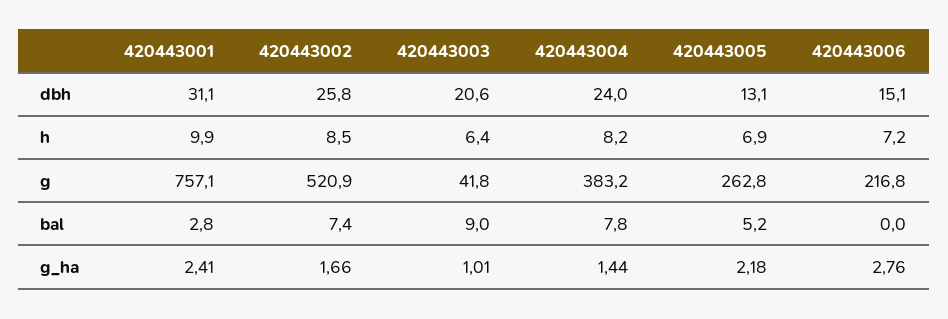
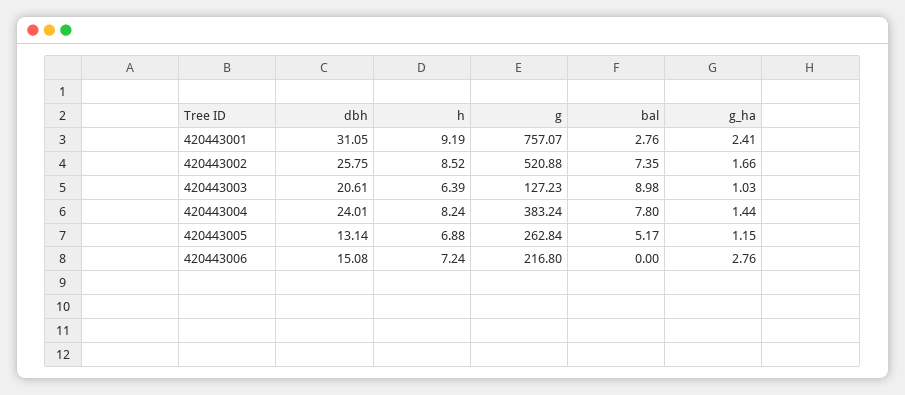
  {
    "420443001": {
      "dbh": 31.05,
-     "h": 9.9,
+     "h": 9.19,
      "g": 757.07,
      "bal": 2.76,
      "g_ha": 2.41
    },
    "420443002": {
      "dbh": 25.75,
      "h": 8.52,
      "g": 520.88,
      "bal": 7.35,
      "g_ha": 1.66
    },
    "420443003": {
      "dbh": 20.61,
      "h": 6.39,
-     "g": 41.8,
+     "g": 127.23,
      "bal": 8.98,
-     "g_ha": 1.01
+     "g_ha": 1.03
    },
    "420443004": {
      "dbh": 24.01,
      "h": 8.24,
      "g": 383.24,
      "bal": 7.8,
      "g_ha": 1.44
    },
    "420443005": {
      "dbh": 13.14,
      "h": 6.88,
      "g": 262.84,
      "bal": 5.17,
-     "g_ha": 2.18
+     "g_ha": 1.15
    },
    "420443006": {
      "dbh": 15.08,
      "h": 7.24,
      "g": 216.8,
      "bal": 0,
      "g_ha": 2.76
    }
  }

